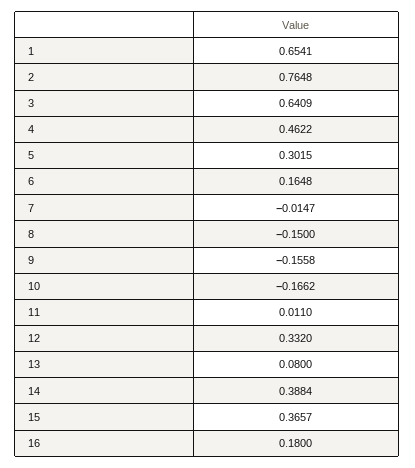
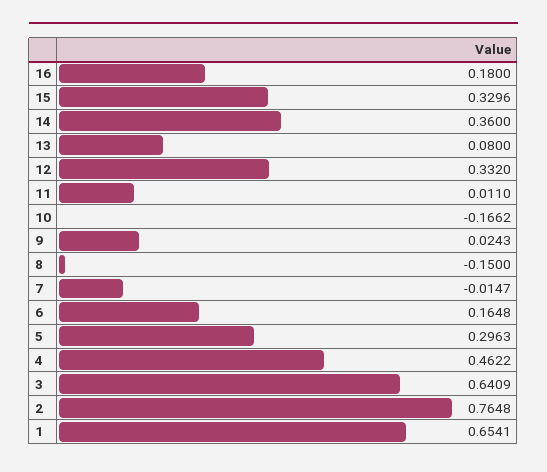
  {
    "1": 0.6541,
    "2": 0.7648,
    "3": 0.6409,
    "4": 0.4622,
-   "5": 0.3015,
+   "5": 0.2963,
    "6": 0.1648,
    "7": -0.0147,
    "8": -0.15,
-   "9": -0.1558,
+   "9": 0.0243,
    "10": -0.1662,
    "11": 0.011,
    "12": 0.332,
    "13": 0.08,
-   "14": 0.3884,
+   "14": 0.36,
-   "15": 0.3657,
+   "15": 0.3296,
    "16": 0.18
  }

